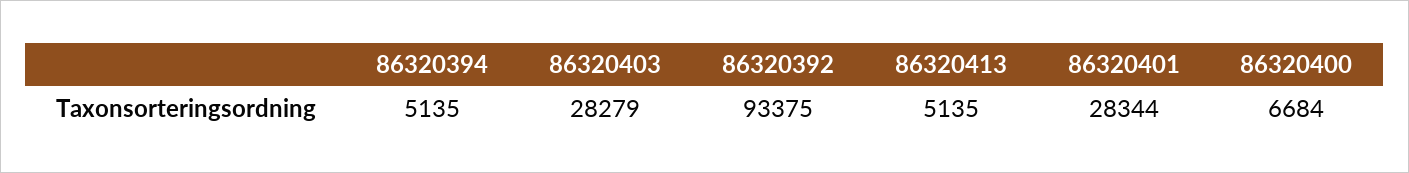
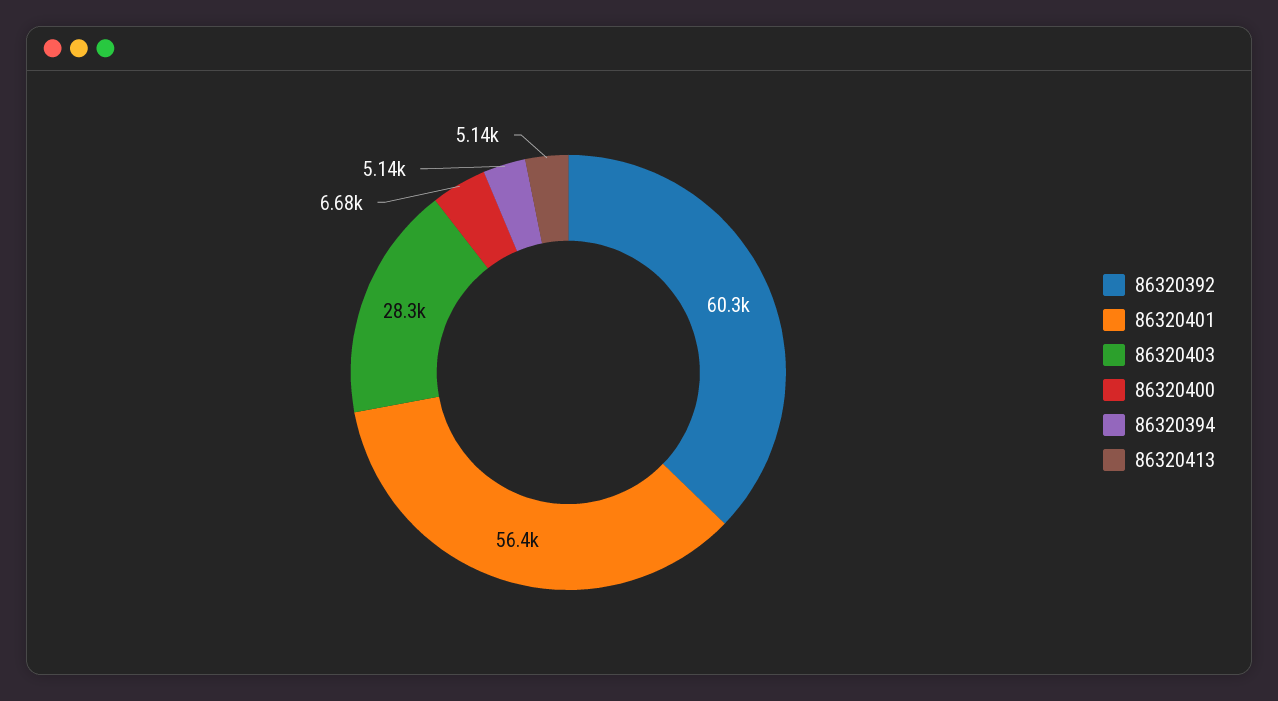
  {
    "86320394": 5135,
    "86320403": 28279,
-   "86320392": 93375,
+   "86320392": 60300,
    "86320413": 5135,
-   "86320401": 28344,
+   "86320401": 56400,
    "86320400": 6684
  }

